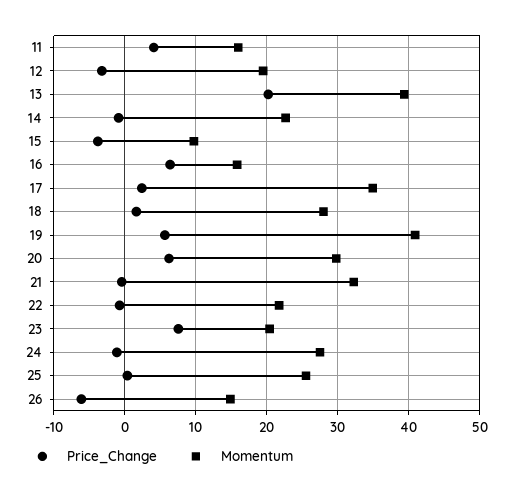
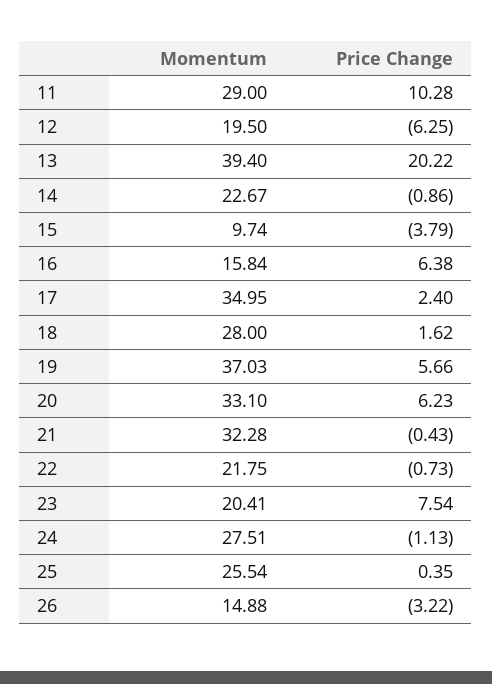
  {
    "Price_Change": {
-     "11": 4,
+     "11": 10.28,
-     "12": -3,
+     "12": -6.25,
      "13": 20.22,
      "14": -0.86,
      "15": -3.79,
      "16": 6.38,
      "17": 2.4,
      "18": 1.62,
      "19": 5.66,
      "20": 6.23,
      "21": -0.43,
      "22": -0.73,
      "23": 7.54,
      "24": -1.13,
      "25": 0.35,
-     "26": -6
+     "26": -3.22
    },
    "Momentum": {
-     "11": 16,
+     "11": 29,
      "12": 19.5,
      "13": 39.4,
      "14": 22.67,
      "15": 9.74,
      "16": 15.84,
      "17": 34.95,
      "18": 28,
-     "19": 41,
+     "19": 37.03,
-     "20": 30,
+     "20": 33.1,
      "21": 32.28,
      "22": 21.75,
      "23": 20.41,
      "24": 27.51,
      "25": 25.54,
      "26": 14.88
    }
  }

